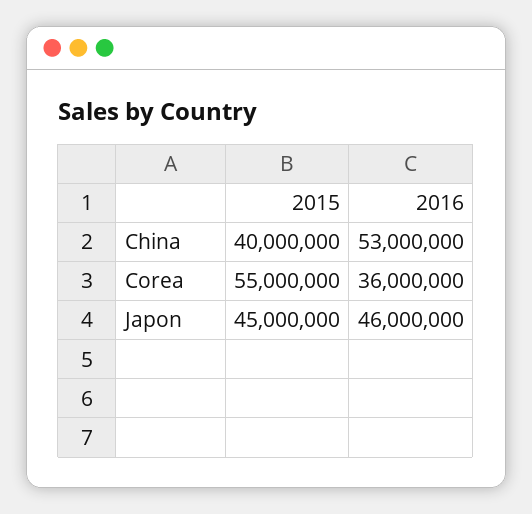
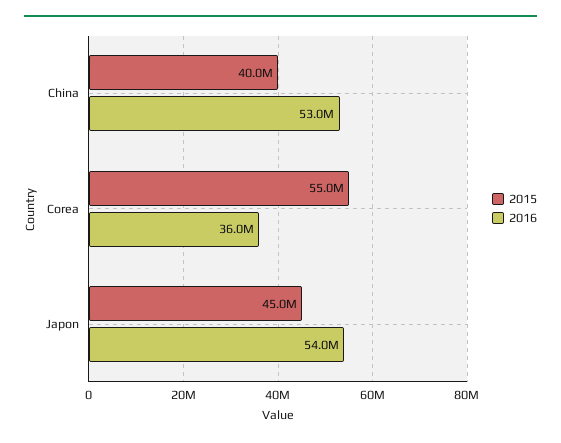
  {
    "2015": {
      "China": 40000000,
      "Corea": 55000000,
      "Japon": 45000000
    },
    "2016": {
      "China": 53000000,
      "Corea": 36000000,
-     "Japon": 46000000
+     "Japon": 54000000
    }
  }

